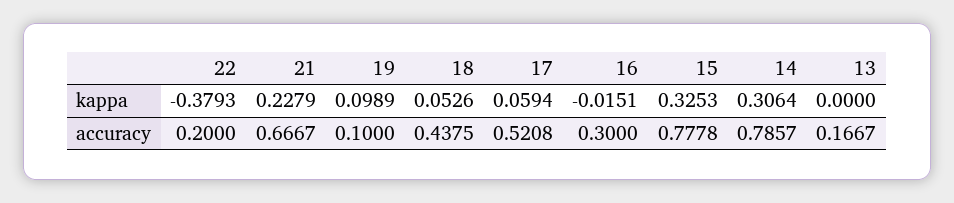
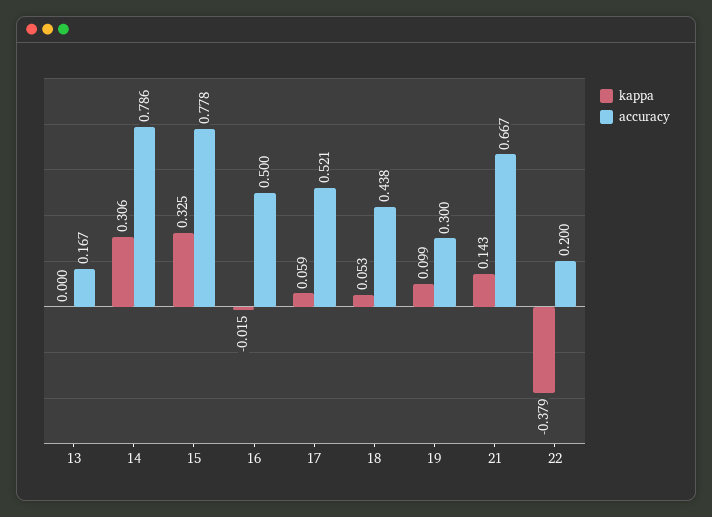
  {
    "kappa": {
      "22": -0.3793,
-     "21": 0.2279,
+     "21": 0.143,
      "19": 0.0989,
      "18": 0.0526,
      "17": 0.0594,
      "16": -0.0151,
      "15": 0.3253,
      "14": 0.3064,
      "13": 0
    },
    "accuracy": {
      "22": 0.2,
      "21": 0.6667,
-     "19": 0.1,
+     "19": 0.3,
      "18": 0.4375,
      "17": 0.5208,
-     "16": 0.3,
+     "16": 0.5,
      "15": 0.7778,
      "14": 0.7857,
      "13": 0.1667
    }
  }

